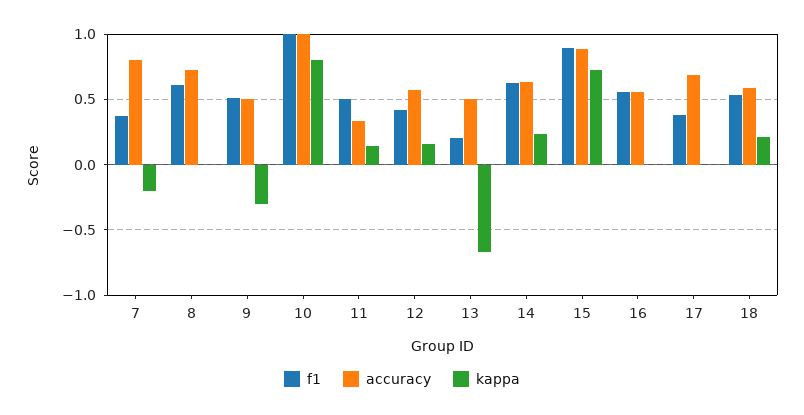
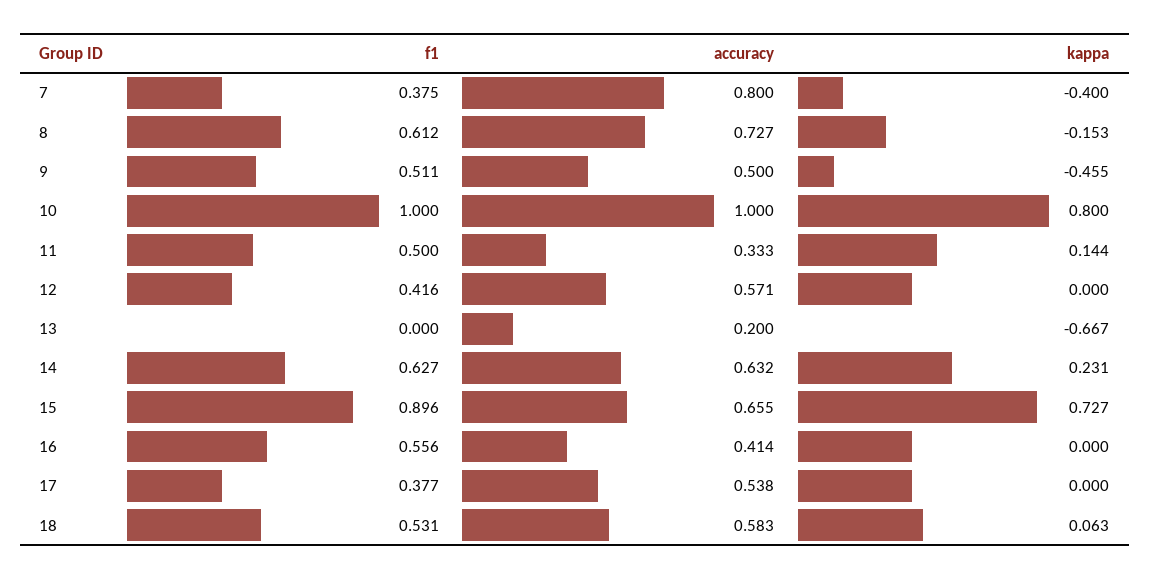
  {
    "f1": {
      "7": 0.375,
      "8": 0.612,
      "9": 0.511,
      "10": 1,
      "11": 0.5,
      "12": 0.416,
-     "13": 0.2,
+     "13": 0,
      "14": 0.627,
      "15": 0.896,
      "16": 0.556,
      "17": 0.377,
      "18": 0.531
    },
    "accuracy": {
      "7": 0.8,
      "8": 0.727,
      "9": 0.5,
      "10": 1,
      "11": 0.333,
      "12": 0.571,
-     "13": 0.5,
+     "13": 0.2,
      "14": 0.632,
-     "15": 0.9,
+     "15": 0.655,
-     "16": 0.55,
+     "16": 0.414,
-     "17": 0.7,
+     "17": 0.538,
      "18": 0.583
    },
    "kappa": {
-     "7": -0.2,
+     "7": -0.4,
-     "8": 0,
+     "8": -0.153,
-     "9": -0.3,
+     "9": -0.455,
      "10": 0.8,
      "11": 0.144,
-     "12": 0.15,
+     "12": 0,
      "13": -0.667,
      "14": 0.231,
      "15": 0.727,
      "16": 0,
      "17": 0,
-     "18": 0.2
+     "18": 0.063
    }
  }

